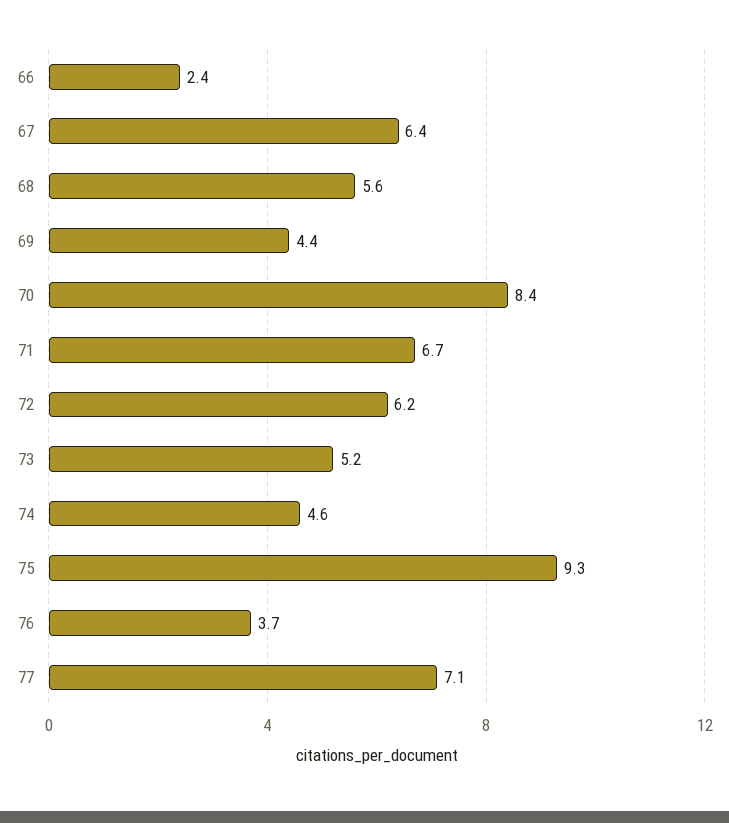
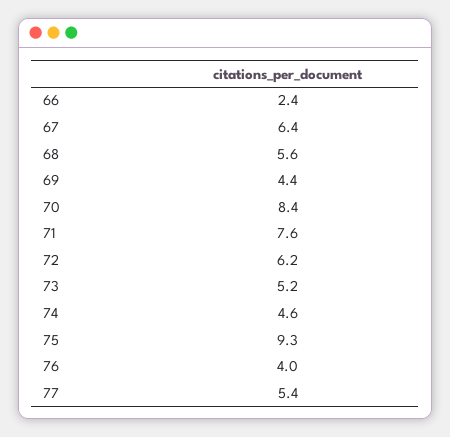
  {
    "66": 2.4,
    "67": 6.4,
    "68": 5.6,
    "69": 4.4,
    "70": 8.4,
-   "71": 6.7,
+   "71": 7.6,
    "72": 6.2,
    "73": 5.2,
    "74": 4.6,
    "75": 9.3,
-   "76": 3.7,
+   "76": 4,
-   "77": 7.1
+   "77": 5.4
  }

